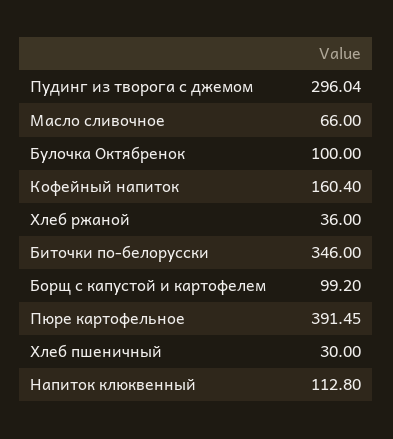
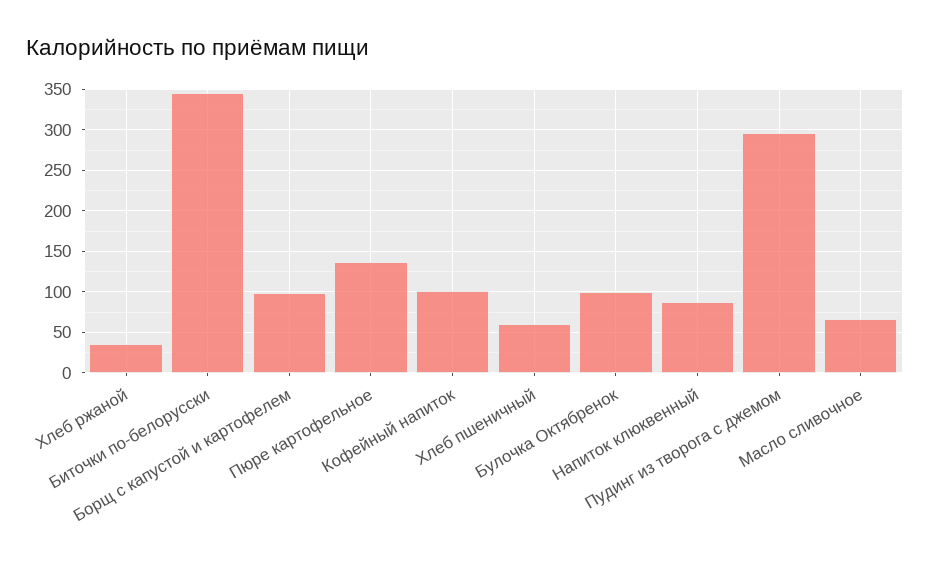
  {
    "Пудинг из творога с джемом": 296.04,
    "Масло сливочное": 66,
    "Булочка Октябренок": 100,
-   "Кофейный напиток": 160.4,
+   "Кофейный напиток": 100,
    "Хлеб ржаной": 36,
    "Биточки по-белорусски": 346,
    "Борщ с капустой и картофелем": 99.2,
-   "Пюре картофельное": 391.45,
+   "Пюре картофельное": 140,
-   "Хлеб пшеничный": 30,
+   "Хлеб пшеничный": 60,
-   "Напиток клюквенный": 112.8
+   "Напиток клюквенный": 90
  }

